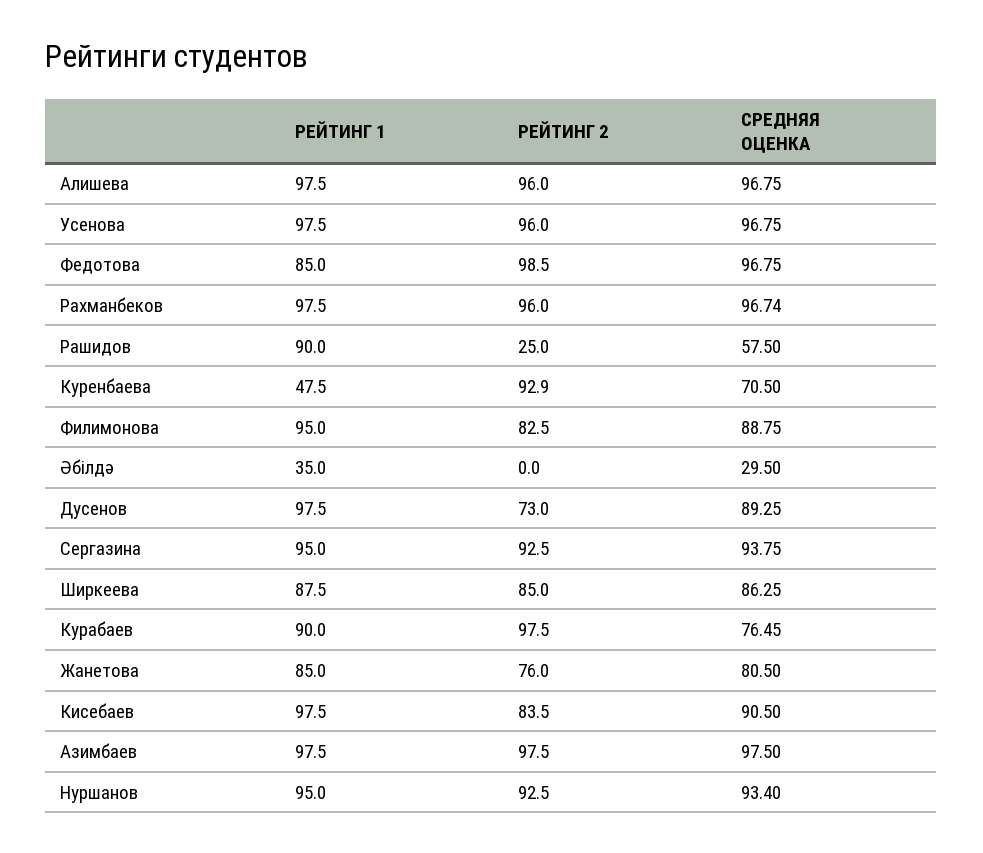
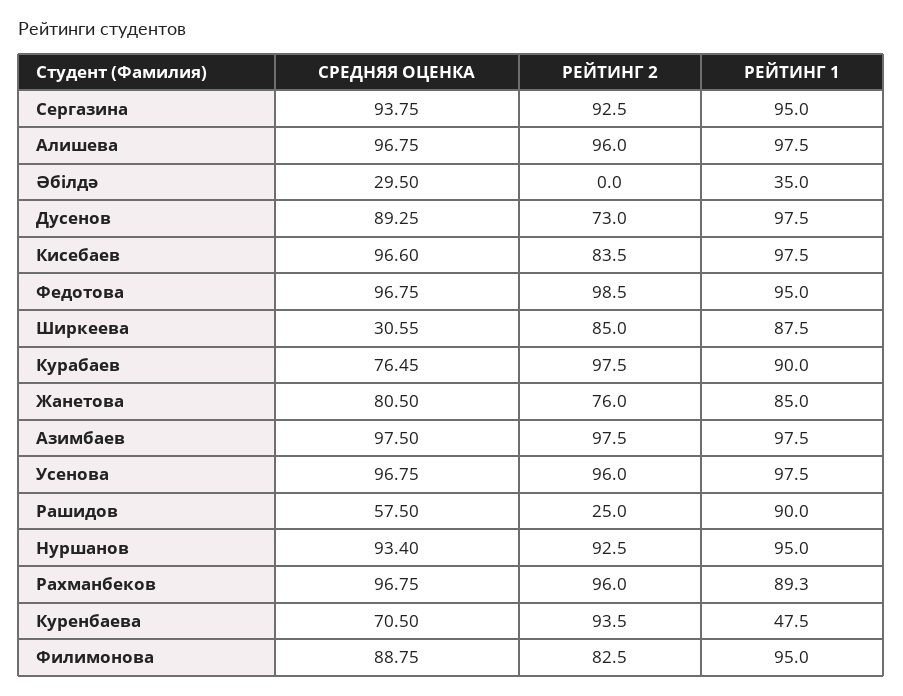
  {
    "РЕЙТИНГ 1": {
      "Алишева": 97.5,
      "Усенова": 97.5,
-     "Федотова": 85,
+     "Федотова": 95,
-     "Рахманбеков": 97.5,
+     "Рахманбеков": 89.3,
      "Рашидов": 90,
      "Куренбаева": 47.5,
      "Филимонова": 95,
      "Әбілдә": 35,
      "Дусенов": 97.5,
      "Сергазина": 95,
      "Ширкеева": 87.5,
      "Курабаев": 90,
      "Жанетова": 85,
      "Кисебаев": 97.5,
      "Азимбаев": 97.5,
      "Нуршанов": 95
    },
    "РЕЙТИНГ 2": {
      "Алишева": 96,
      "Усенова": 96,
      "Федотова": 98.5,
      "Рахманбеков": 96,
      "Рашидов": 25,
-     "Куренбаева": 92.9,
+     "Куренбаева": 93.5,
      "Филимонова": 82.5,
      "Әбілдә": 0,
      "Дусенов": 73,
      "Сергазина": 92.5,
      "Ширкеева": 85,
      "Курабаев": 97.5,
      "Жанетова": 76,
      "Кисебаев": 83.5,
      "Азимбаев": 97.5,
      "Нуршанов": 92.5
    },
    "СРЕДНЯЯ ОЦЕНКА": {
      "Алишева": 96.75,
      "Усенова": 96.75,
      "Федотова": 96.75,
-     "Рахманбеков": 96.74,
+     "Рахманбеков": 96.75,
      "Рашидов": 57.5,
      "Куренбаева": 70.5,
      "Филимонова": 88.75,
      "Әбілдә": 29.5,
      "Дусенов": 89.25,
      "Сергазина": 93.75,
-     "Ширкеева": 86.25,
+     "Ширкеева": 30.55,
      "Курабаев": 76.45,
      "Жанетова": 80.5,
-     "Кисебаев": 90.5,
+     "Кисебаев": 96.6,
      "Азимбаев": 97.5,
      "Нуршанов": 93.4
    }
  }

